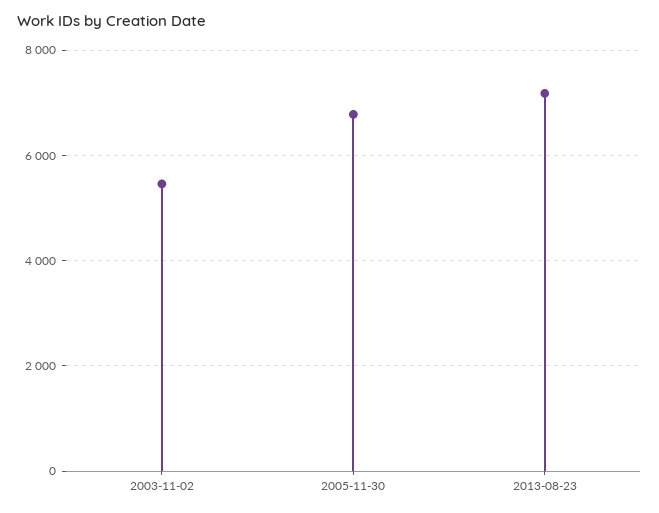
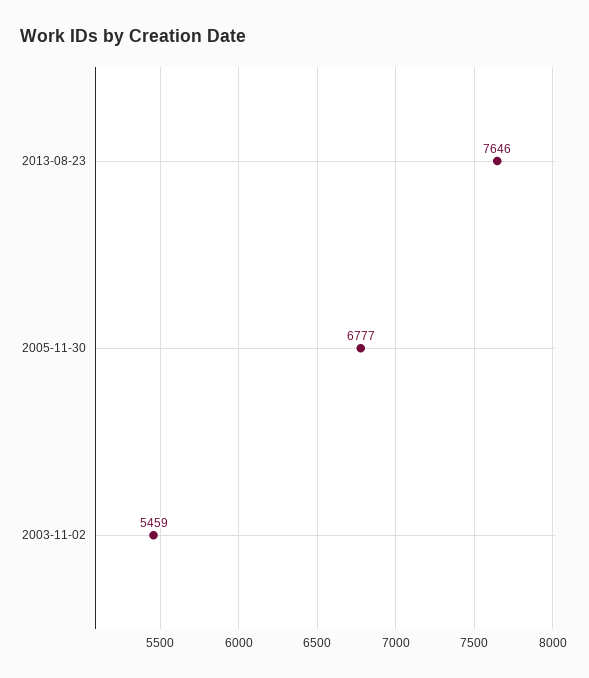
  {
    "2003-11-02": 5459,
    "2005-11-30": 6777,
-   "2013-08-23": 7200
+   "2013-08-23": 7646
  }

